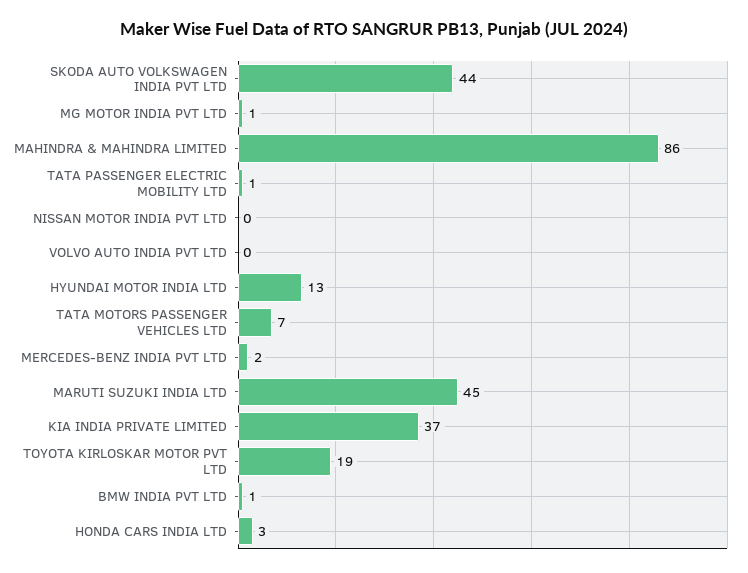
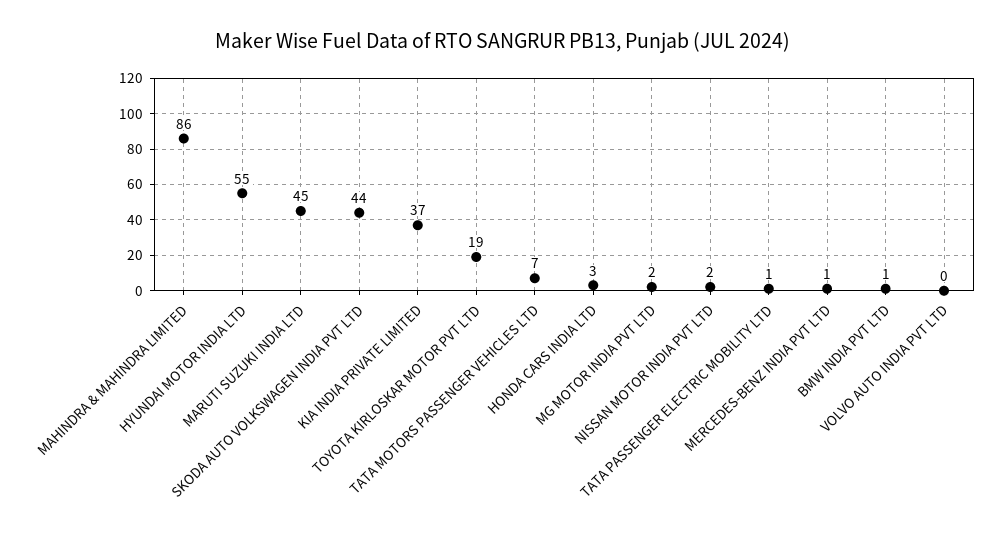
  {
    "SKODA AUTO VOLKSWAGEN INDIA PVT LTD": 44,
-   "MG MOTOR INDIA PVT LTD": 1,
+   "MG MOTOR INDIA PVT LTD": 2,
    "MAHINDRA & MAHINDRA LIMITED": 86,
    "TATA PASSENGER ELECTRIC MOBILITY LTD": 1,
-   "NISSAN MOTOR INDIA PVT LTD": 0,
+   "NISSAN MOTOR INDIA PVT LTD": 2,
    "VOLVO AUTO INDIA PVT LTD": 0,
-   "HYUNDAI MOTOR INDIA LTD": 13,
+   "HYUNDAI MOTOR INDIA LTD": 55,
    "TATA MOTORS PASSENGER VEHICLES LTD": 7,
-   "MERCEDES-BENZ INDIA PVT LTD": 2,
+   "MERCEDES-BENZ INDIA PVT LTD": 1,
    "MARUTI SUZUKI INDIA LTD": 45,
    "KIA INDIA PRIVATE LIMITED": 37,
    "TOYOTA KIRLOSKAR MOTOR PVT LTD": 19,
    "BMW INDIA PVT LTD": 1,
    "HONDA CARS INDIA LTD": 3
  }

